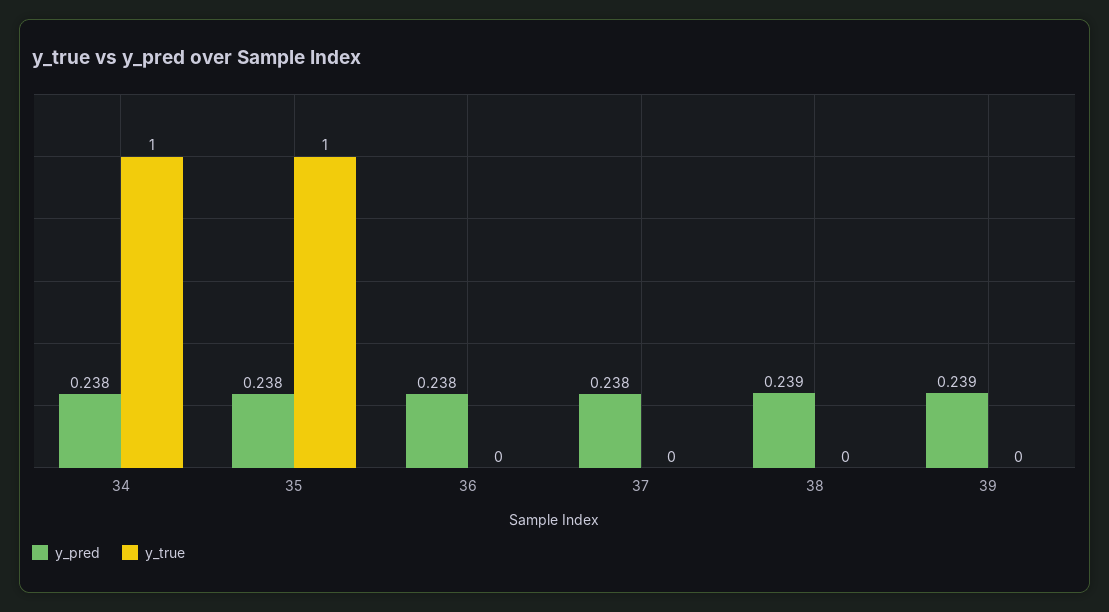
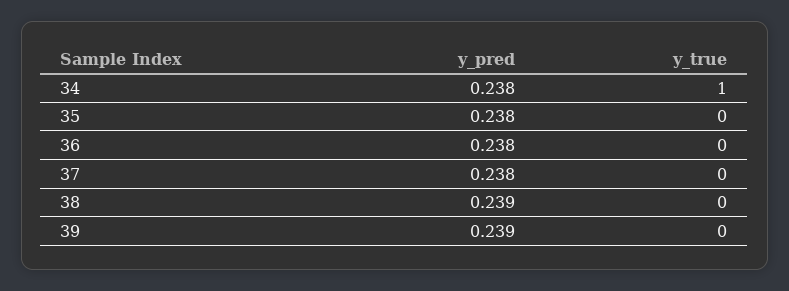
  {
    "y_pred": {
      "34": 0.238,
      "35": 0.238,
      "36": 0.238,
      "37": 0.238,
      "38": 0.239,
      "39": 0.239
    },
    "y_true": {
      "34": 1,
-     "35": 1,
+     "35": 0,
      "36": 0,
      "37": 0,
      "38": 0,
      "39": 0
    }
  }

